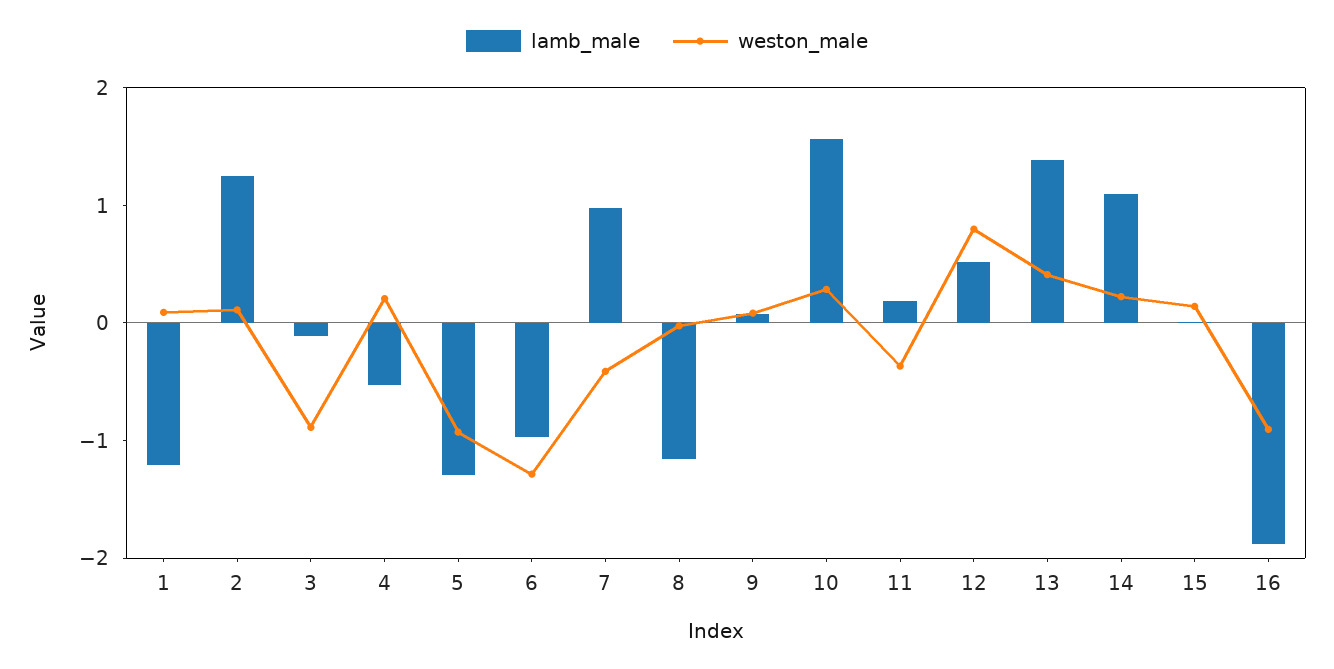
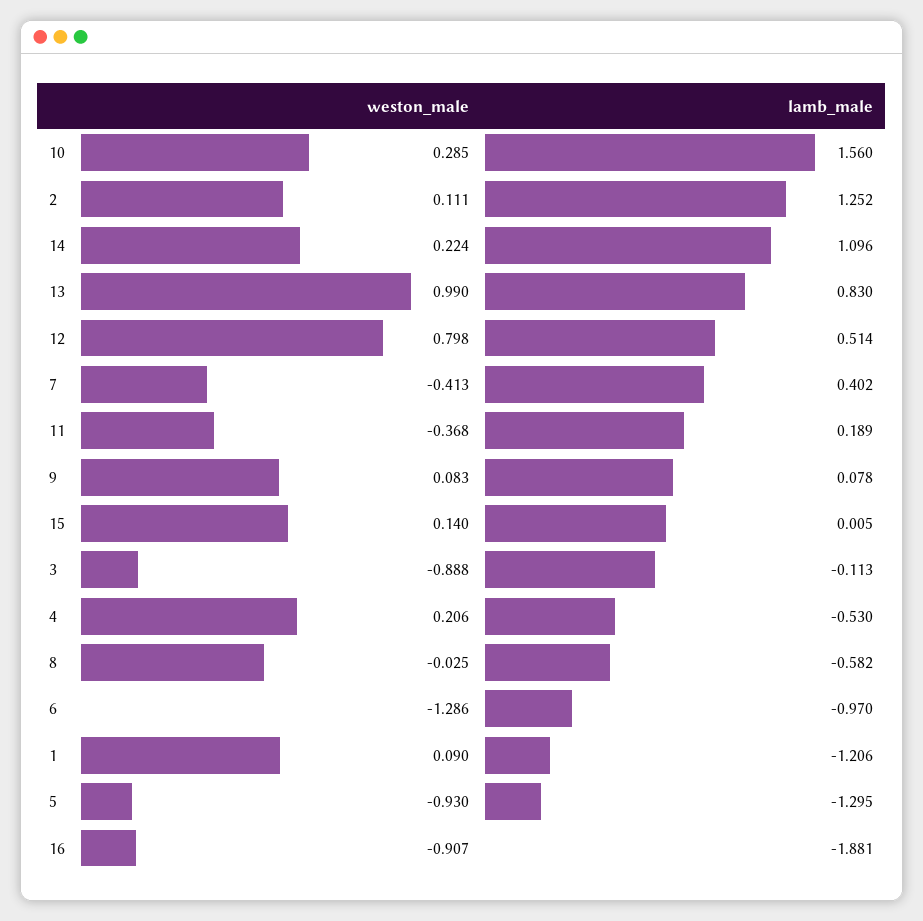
  {
    "lamb_male": {
      "1": -1.206,
      "2": 1.252,
      "3": -0.113,
      "4": -0.53,
      "5": -1.295,
      "6": -0.97,
-     "7": 1,
+     "7": 0.402,
-     "8": -1.2,
+     "8": -0.582,
      "9": 0.078,
      "10": 1.56,
      "11": 0.189,
      "12": 0.514,
-     "13": 1.4,
+     "13": 0.83,
      "14": 1.096,
      "15": 0.005,
      "16": -1.881
    },
    "weston_male": {
      "1": 0.09,
      "2": 0.111,
      "3": -0.888,
      "4": 0.206,
      "5": -0.93,
      "6": -1.286,
      "7": -0.413,
      "8": -0.025,
      "9": 0.083,
      "10": 0.285,
      "11": -0.368,
      "12": 0.798,
-     "13": 0.4,
+     "13": 0.99,
      "14": 0.224,
      "15": 0.14,
      "16": -0.907
    }
  }

